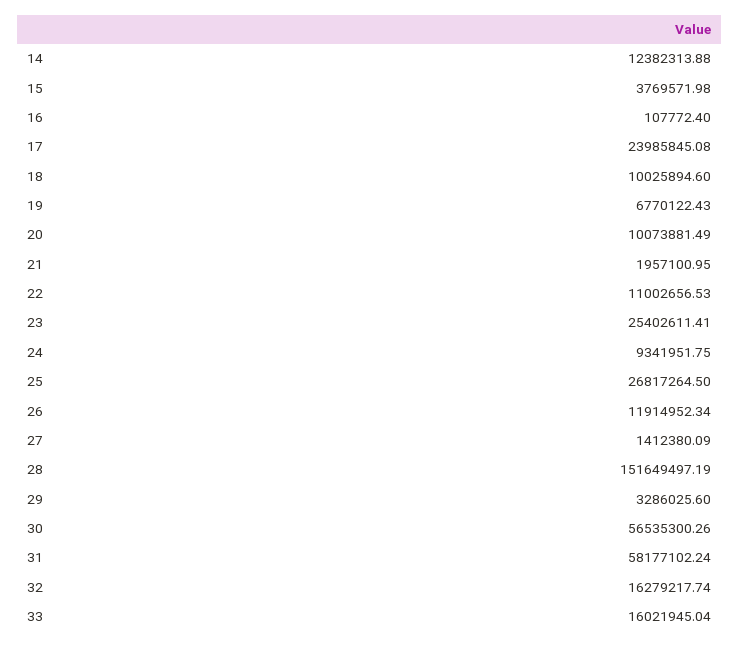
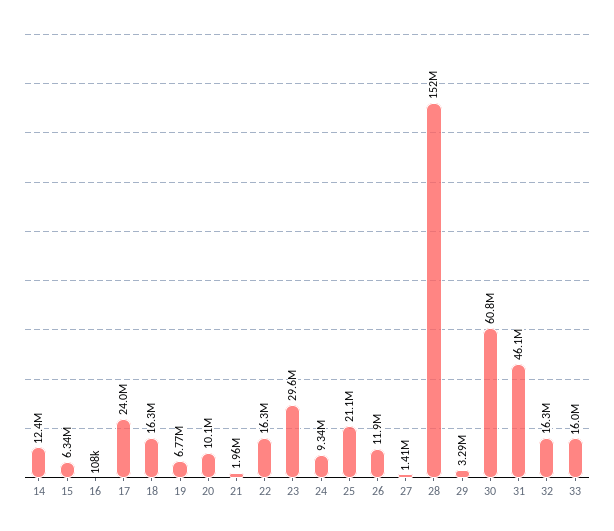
  {
    "14": 12382313.88,
-   "15": 3769571.98,
+   "15": 6340000,
    "16": 107772.4,
    "17": 23985845.08,
-   "18": 10025894.6,
+   "18": 16300000,
    "19": 6770122.43,
    "20": 10073881.49,
    "21": 1957100.95,
-   "22": 11002656.53,
+   "22": 16300000,
-   "23": 25402611.41,
+   "23": 29600000,
    "24": 9341951.75,
-   "25": 26817264.5,
+   "25": 21100000,
    "26": 11914952.34,
    "27": 1412380.09,
    "28": 151649497.19,
    "29": 3286025.6,
-   "30": 56535300.26,
+   "30": 60800000,
-   "31": 58177102.24,
+   "31": 46100000,
    "32": 16279217.74,
    "33": 16021945.04
  }

